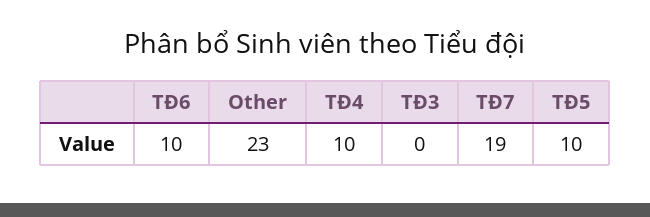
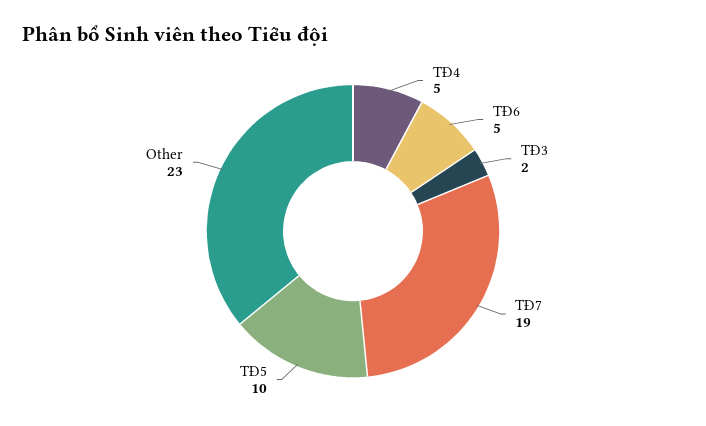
  {
-   "TĐ6": 10,
+   "TĐ6": 5,
    "Other": 23,
-   "TĐ4": 10,
+   "TĐ4": 5,
-   "TĐ3": 0,
+   "TĐ3": 2,
    "TĐ7": 19,
    "TĐ5": 10
  }

